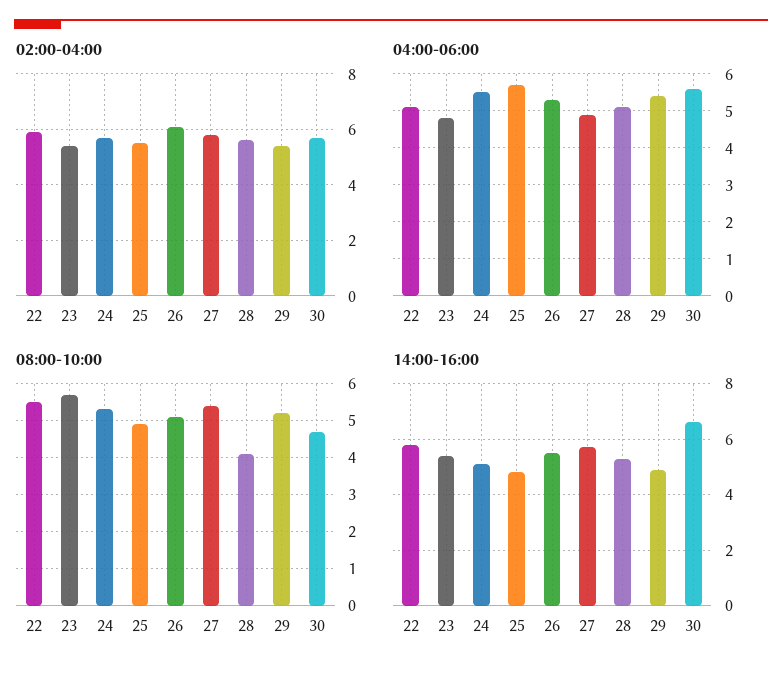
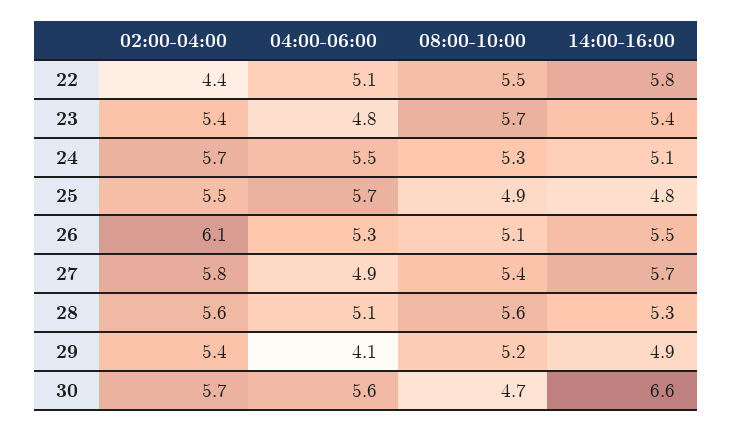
  {
    "02:00-04:00": {
-     "22": 6,
+     "22": 4.4,
      "23": 5.4,
      "24": 5.7,
      "25": 5.5,
      "26": 6.1,
      "27": 5.8,
      "28": 5.6,
      "29": 5.4,
      "30": 5.7
    },
    "04:00-06:00": {
      "22": 5.1,
      "23": 4.8,
      "24": 5.5,
      "25": 5.7,
      "26": 5.3,
      "27": 4.9,
      "28": 5.1,
-     "29": 5.5,
+     "29": 4.1,
      "30": 5.6
    },
    "08:00-10:00": {
      "22": 5.5,
      "23": 5.7,
      "24": 5.3,
      "25": 4.9,
      "26": 5.1,
      "27": 5.4,
-     "28": 4,
+     "28": 5.6,
      "29": 5.2,
      "30": 4.7
    },
    "14:00-16:00": {
      "22": 5.8,
      "23": 5.4,
      "24": 5.1,
      "25": 4.8,
      "26": 5.5,
      "27": 5.7,
      "28": 5.3,
      "29": 4.9,
      "30": 6.6
    }
  }

